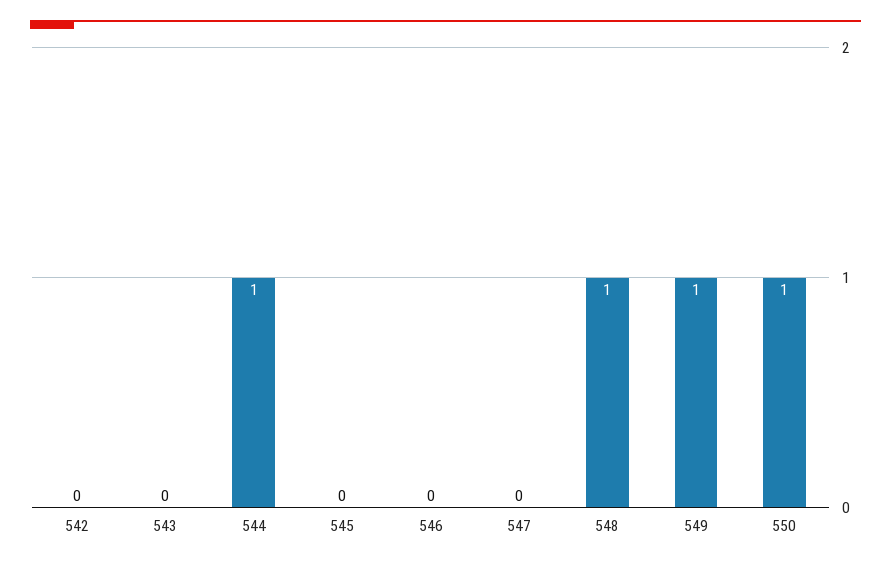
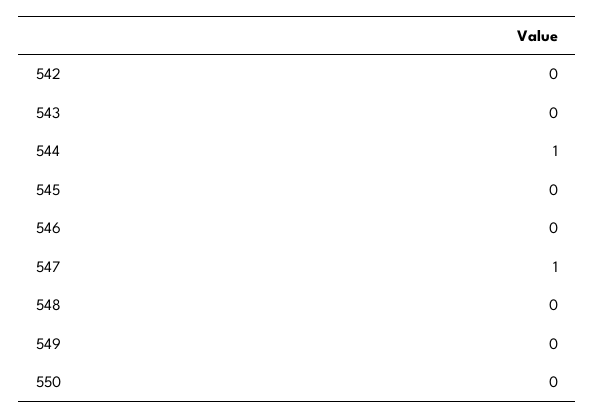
  {
    "542": 0,
    "543": 0,
    "544": 1,
    "545": 0,
    "546": 0,
-   "547": 0,
+   "547": 1,
-   "548": 1,
+   "548": 0,
-   "549": 1,
+   "549": 0,
-   "550": 1
+   "550": 0
  }

